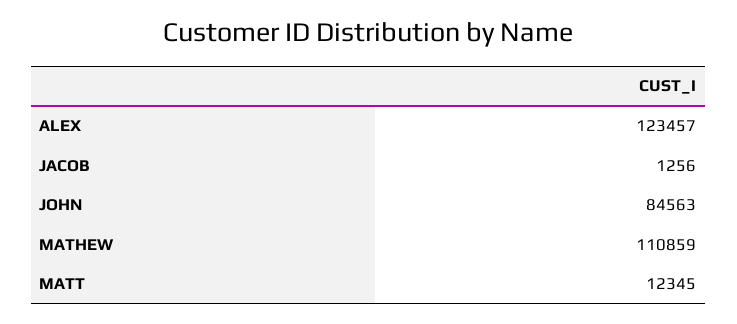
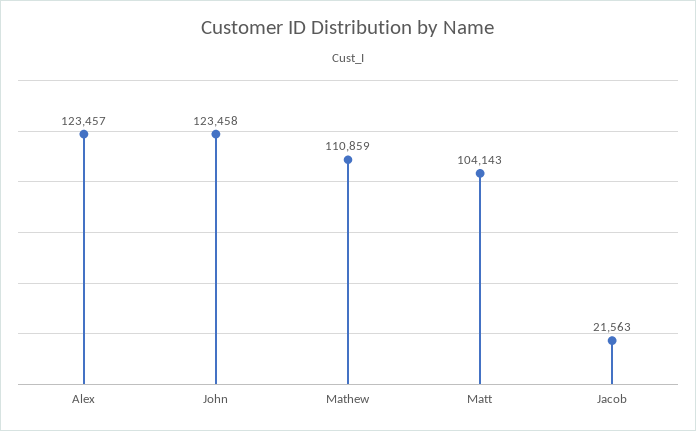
  {
    "ALEX": 123457,
-   "JACOB": 1256,
+   "JACOB": 21563,
-   "JOHN": 84563,
+   "JOHN": 123458,
    "MATHEW": 110859,
-   "MATT": 12345
+   "MATT": 104143
  }

